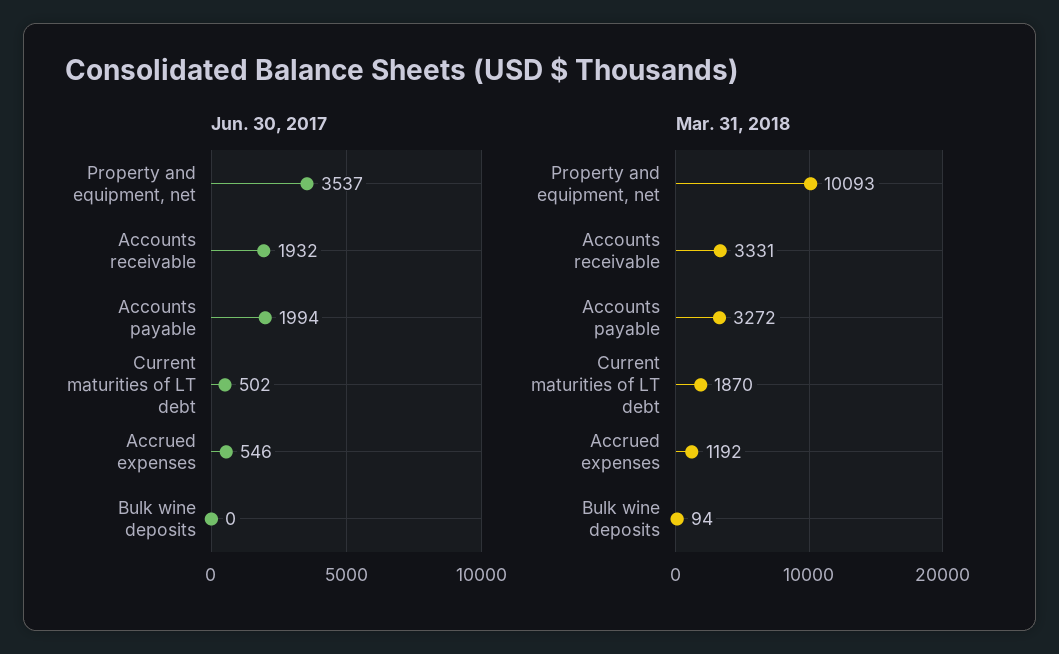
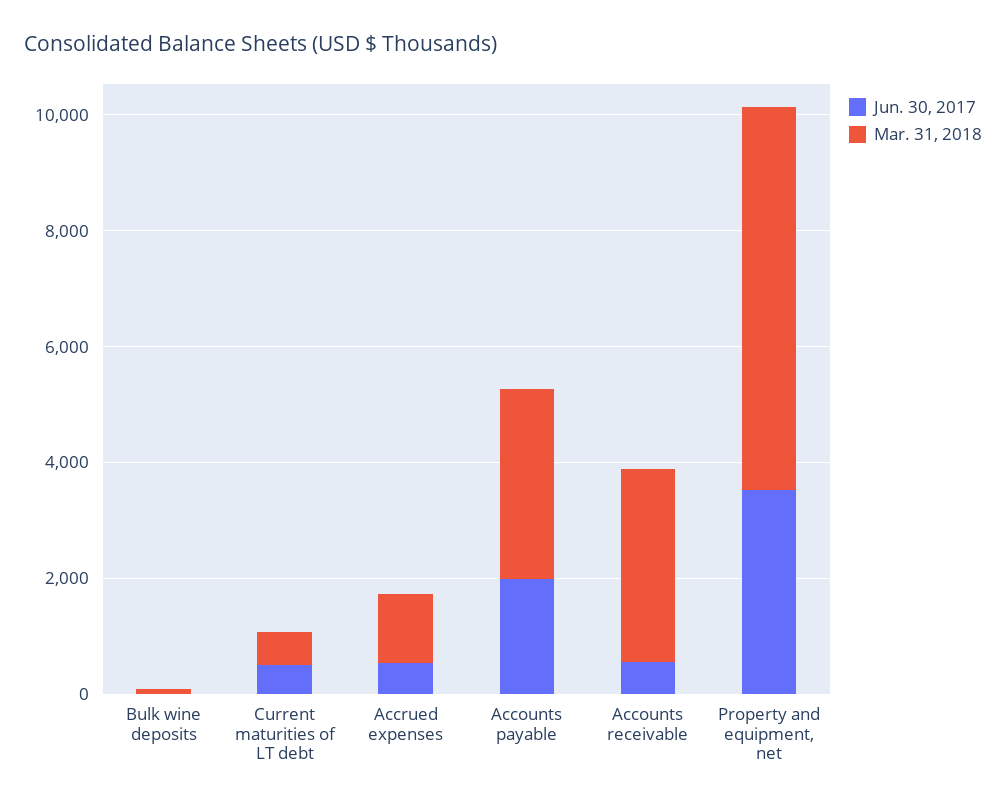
  {
    "Jun. 30, 2017": {
      "Property and equipment, net": 3537,
-     "Accounts receivable": 1932,
+     "Accounts receivable": 500,
      "Accounts payable": 1994,
      "Current maturities of LT debt": 502,
      "Accrued expenses": 546,
      "Bulk wine deposits": 0
    },
    "Mar. 31, 2018": {
-     "Property and equipment, net": 10093,
+     "Property and equipment, net": 6500,
      "Accounts receivable": 3331,
      "Accounts payable": 3272,
-     "Current maturities of LT debt": 1870,
+     "Current maturities of LT debt": 500,
      "Accrued expenses": 1192,
      "Bulk wine deposits": 94
    }
  }

